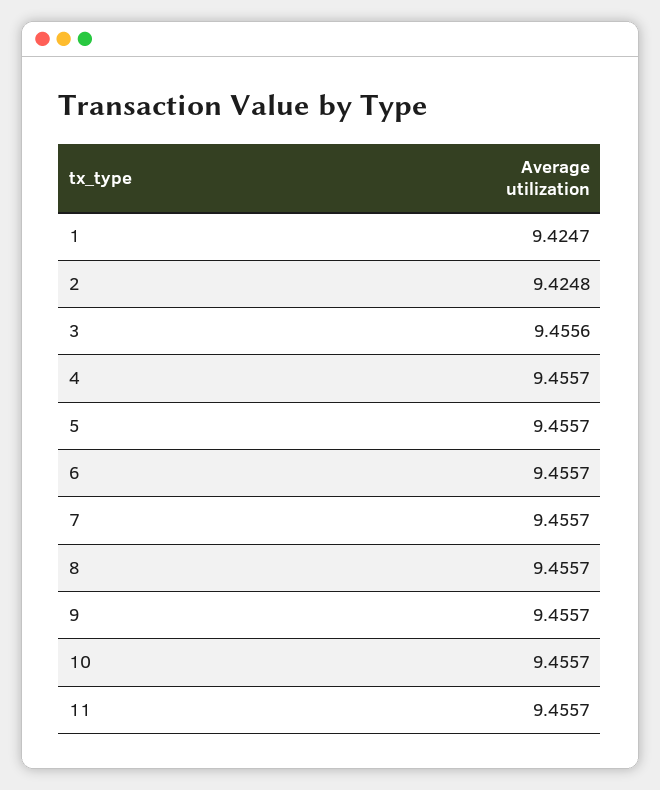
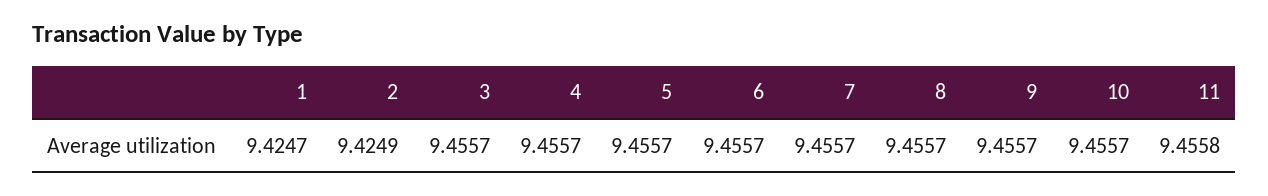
  {
    "1": 9.4247,
-   "2": 9.4248,
+   "2": 9.4249,
-   "3": 9.4556,
+   "3": 9.4557,
    "4": 9.4557,
    "5": 9.4557,
    "6": 9.4557,
    "7": 9.4557,
    "8": 9.4557,
    "9": 9.4557,
    "10": 9.4557,
-   "11": 9.4557
+   "11": 9.4558
  }

